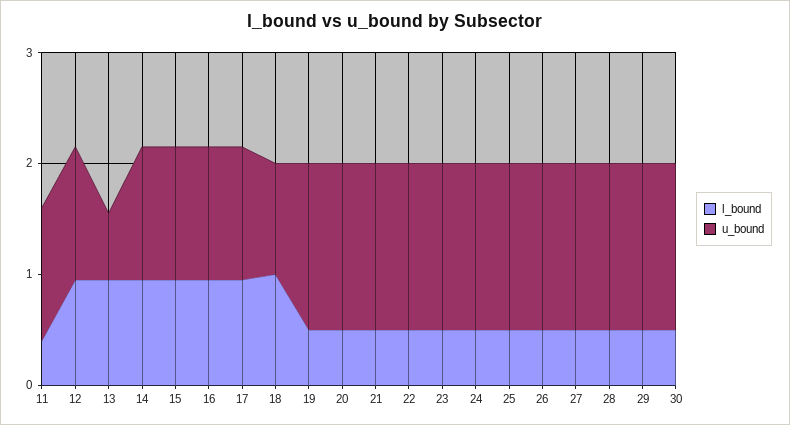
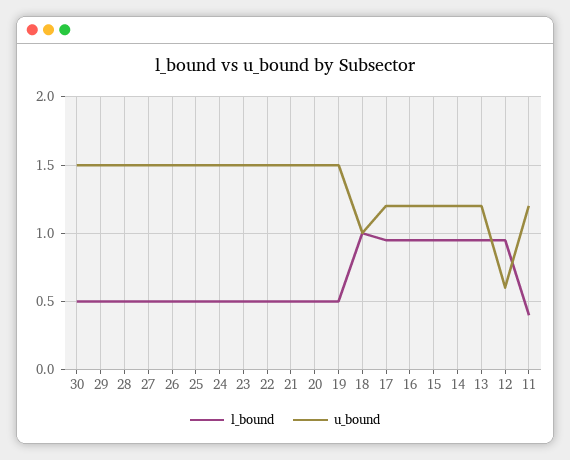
  {
    "l_bound": {
      "11": 0.4,
      "12": 0.95,
      "13": 0.95,
      "14": 0.95,
      "15": 0.95,
      "16": 0.95,
      "17": 0.95,
      "18": 1,
      "19": 0.5,
      "20": 0.5,
      "21": 0.5,
      "22": 0.5,
      "23": 0.5,
      "24": 0.5,
      "25": 0.5,
      "26": 0.5,
      "27": 0.5,
      "28": 0.5,
      "29": 0.5,
      "30": 0.5
    },
    "u_bound": {
      "11": 1.2,
-     "12": 1.2,
+     "12": 0.6,
-     "13": 0.6,
+     "13": 1.2,
      "14": 1.2,
      "15": 1.2,
      "16": 1.2,
      "17": 1.2,
      "18": 1,
      "19": 1.5,
      "20": 1.5,
      "21": 1.5,
      "22": 1.5,
      "23": 1.5,
      "24": 1.5,
      "25": 1.5,
      "26": 1.5,
      "27": 1.5,
      "28": 1.5,
      "29": 1.5,
      "30": 1.5
    }
  }

